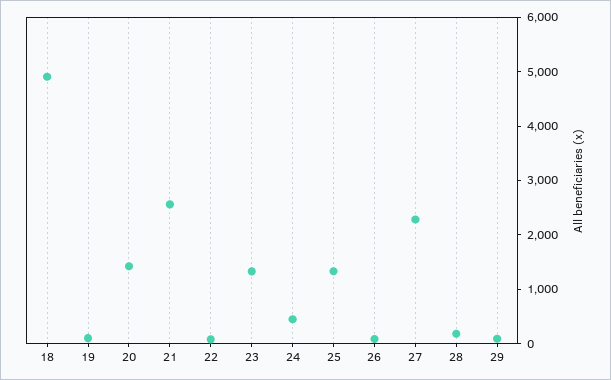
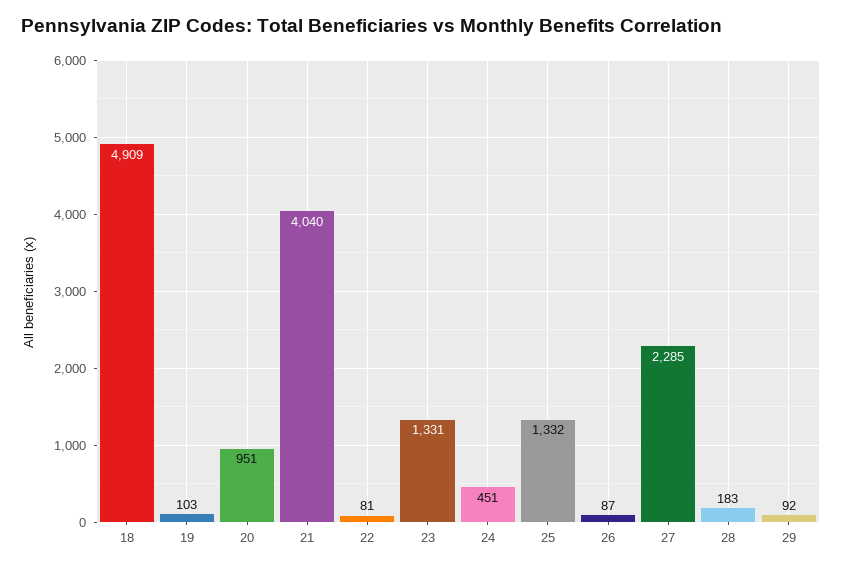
  {
    "18": 4909,
    "19": 103,
-   "20": 1400,
+   "20": 951,
-   "21": 2600,
+   "21": 4040,
    "22": 81,
    "23": 1331,
    "24": 451,
    "25": 1332,
    "26": 87,
    "27": 2285,
    "28": 183,
    "29": 92
  }

